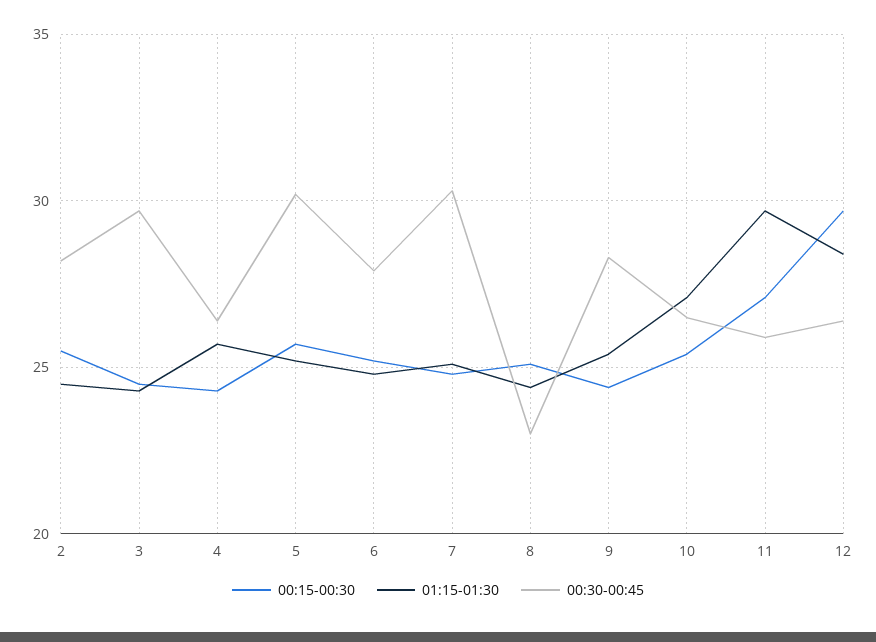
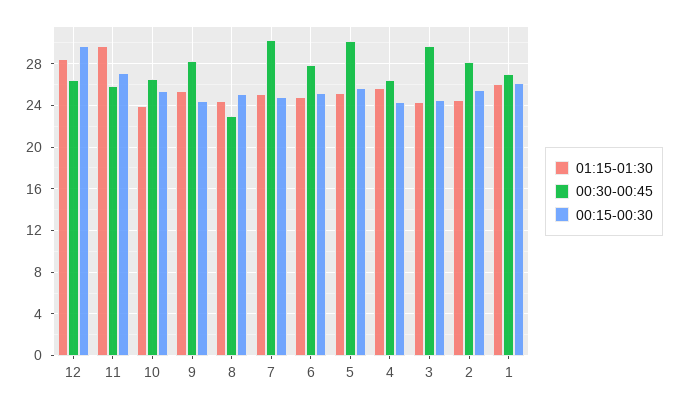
  {
    "00:15-00:30": {
      "2": 25.5,
      "3": 24.5,
      "4": 24.5,
      "5": 25.5,
      "6": 25,
      "7": 25,
      "8": 25,
      "9": 24.5,
      "10": 25.5,
      "11": 27,
-     "12": 29.5
+     "12": 29.5,
+     "1": 26
    },
    "01:15-01:30": {
      "2": 24.5,
      "3": 24.5,
      "4": 25.5,
      "5": 25,
      "6": 25,
      "7": 25,
      "8": 24.5,
      "9": 25.5,
-     "10": 27,
+     "10": 24,
      "11": 29.5,
-     "12": 28.5
+     "12": 28.5,
+     "1": 26
    },
    "00:30-00:45": {
      "2": 28,
      "3": 29.5,
      "4": 26.5,
      "5": 30,
      "6": 28,
      "7": 30.5,
      "8": 23,
      "9": 28.5,
      "10": 26.5,
      "11": 26,
-     "12": 26.5
+     "12": 26.5,
+     "1": 27
    }
  }

